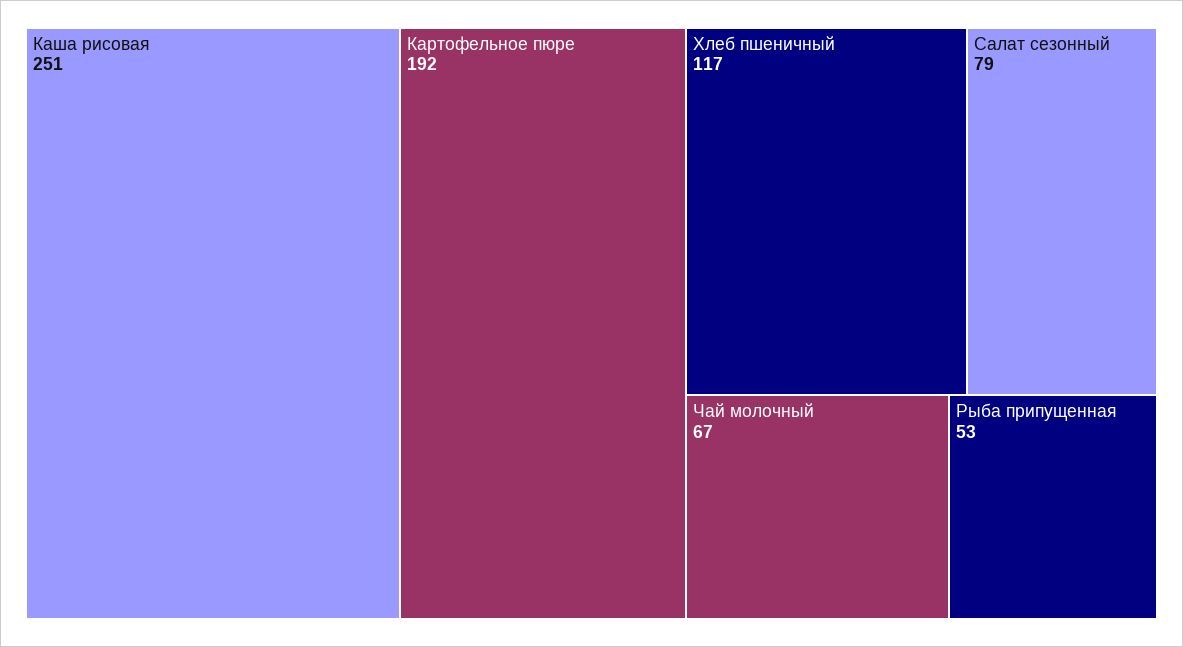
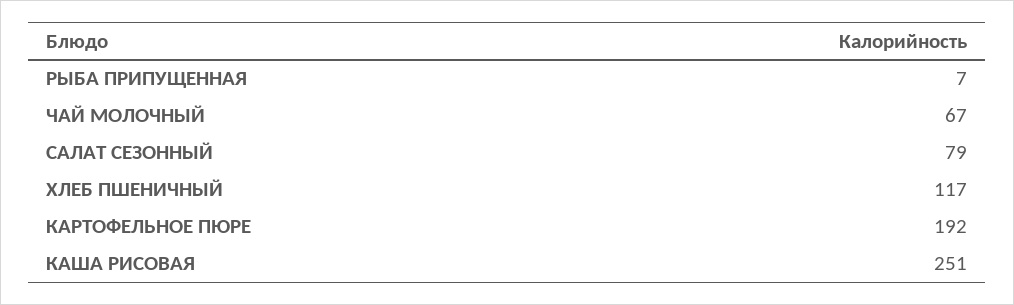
  {
    "Каша рисовая": 251,
    "Картофельное пюре": 192,
    "Хлеб пшеничный": 117,
    "Салат сезонный": 79,
    "Чай молочный": 67,
-   "Рыба припущенная": 53
+   "Рыба припущенная": 7
  }

